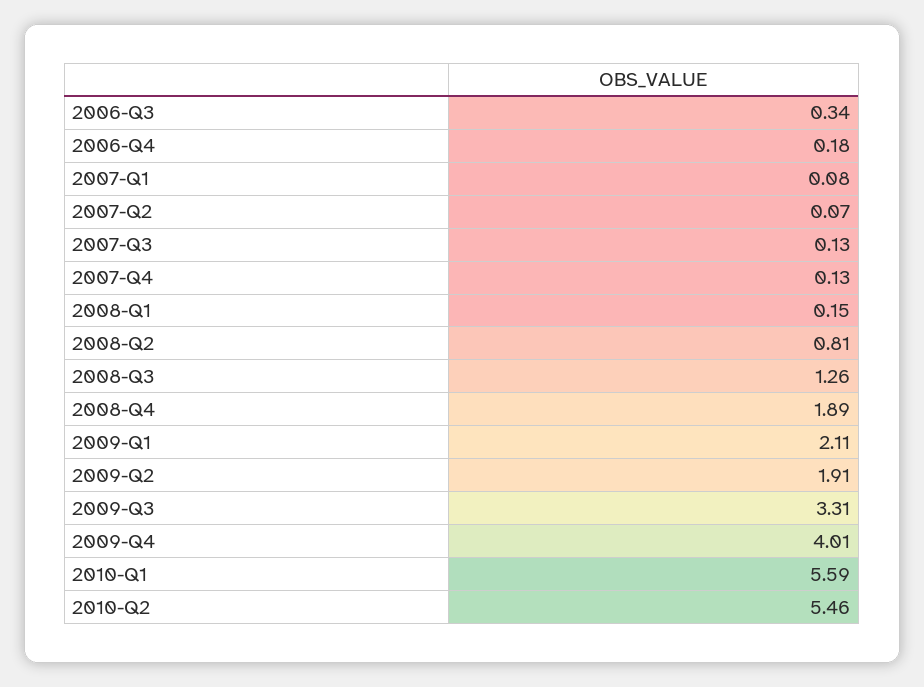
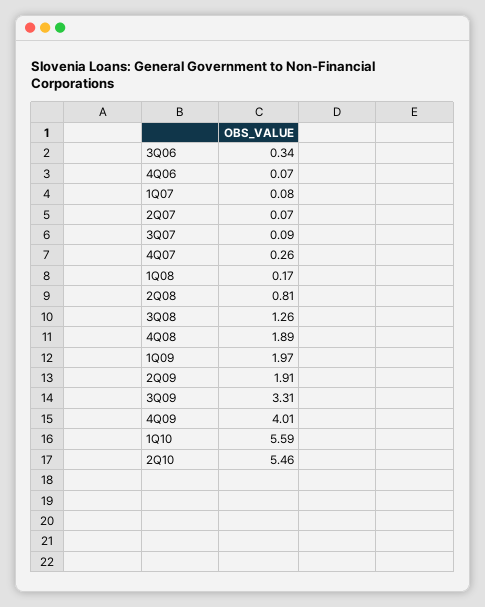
  {
    "2006-Q3": 0.34,
-   "2006-Q4": 0.18,
+   "2006-Q4": 0.07,
    "2007-Q1": 0.08,
    "2007-Q2": 0.07,
-   "2007-Q3": 0.13,
+   "2007-Q3": 0.09,
-   "2007-Q4": 0.13,
+   "2007-Q4": 0.26,
-   "2008-Q1": 0.15,
+   "2008-Q1": 0.17,
    "2008-Q2": 0.81,
    "2008-Q3": 1.26,
    "2008-Q4": 1.89,
-   "2009-Q1": 2.11,
+   "2009-Q1": 1.97,
    "2009-Q2": 1.91,
    "2009-Q3": 3.31,
    "2009-Q4": 4.01,
    "2010-Q1": 5.59,
    "2010-Q2": 5.46
  }

